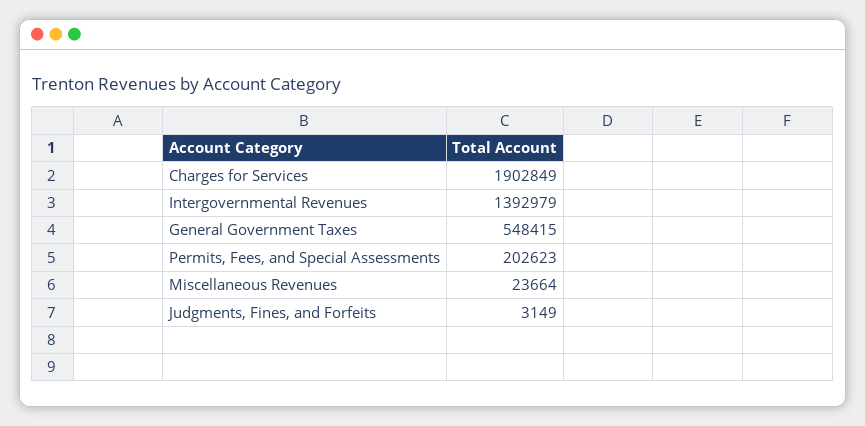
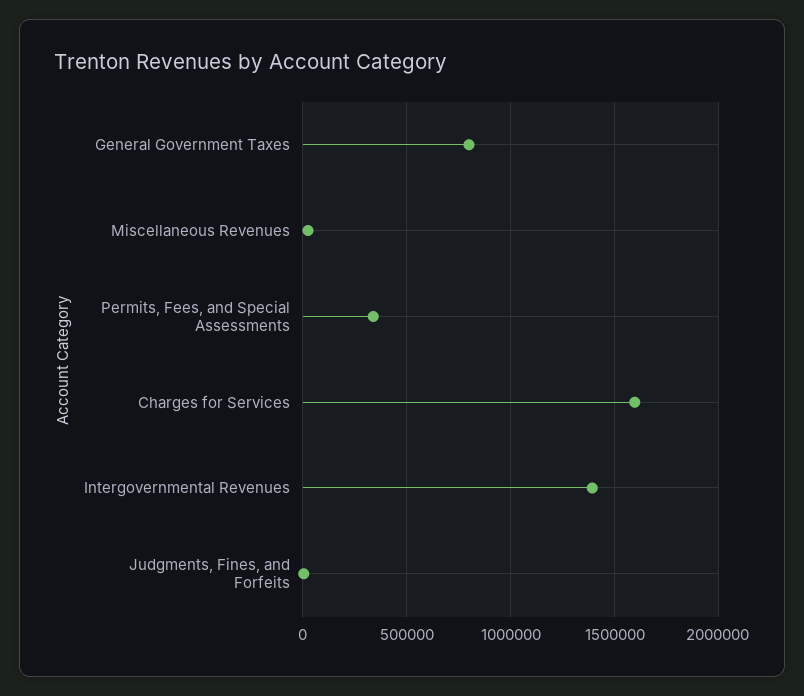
  {
-   "Charges for Services": 1902849,
+   "Charges for Services": 1600000,
    "Intergovernmental Revenues": 1392979,
-   "General Government Taxes": 548415,
+   "General Government Taxes": 800000,
-   "Permits, Fees, and Special Assessments": 202623,
+   "Permits, Fees, and Special Assessments": 350000,
    "Miscellaneous Revenues": 23664,
    "Judgments, Fines, and Forfeits": 3149
  }

